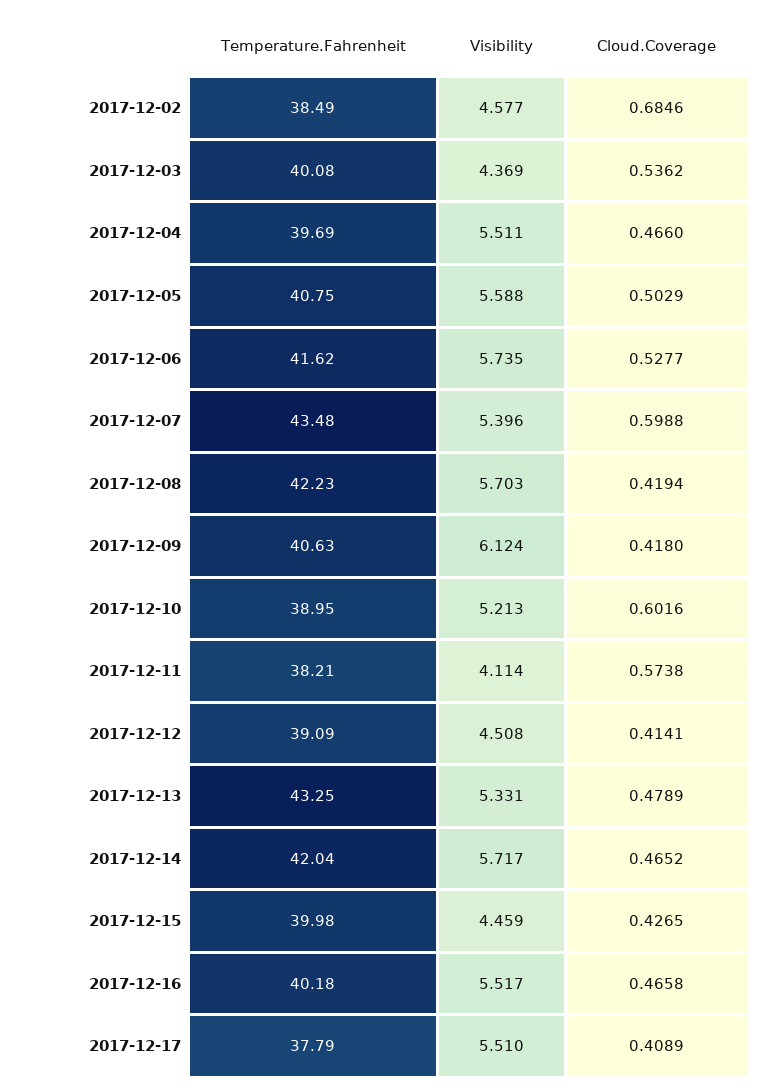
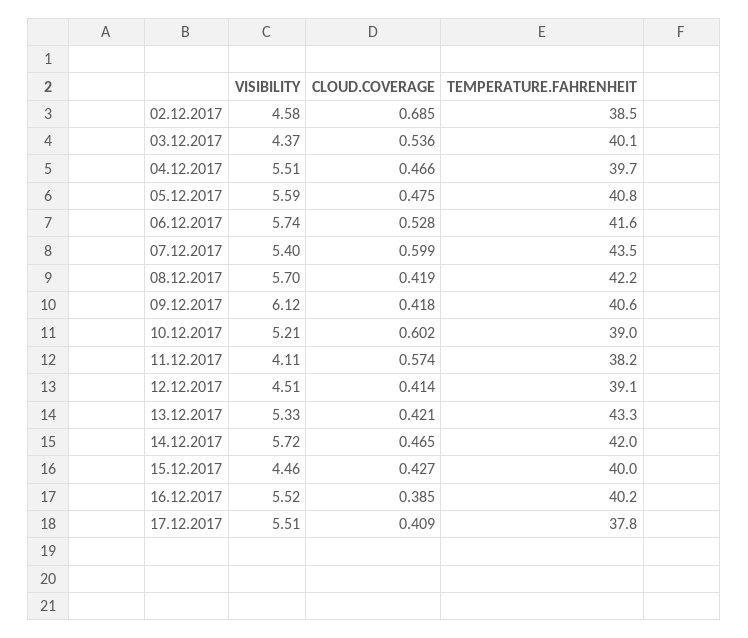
  {
    "Temperature.Fahrenheit": {
      "2017-12-02": 38.49,
      "2017-12-03": 40.08,
      "2017-12-04": 39.69,
      "2017-12-05": 40.75,
      "2017-12-06": 41.62,
      "2017-12-07": 43.48,
      "2017-12-08": 42.23,
      "2017-12-09": 40.63,
      "2017-12-10": 38.95,
      "2017-12-11": 38.21,
      "2017-12-12": 39.09,
      "2017-12-13": 43.25,
      "2017-12-14": 42.04,
      "2017-12-15": 39.98,
      "2017-12-16": 40.18,
      "2017-12-17": 37.79
    },
    "Visibility": {
      "2017-12-02": 4.577,
      "2017-12-03": 4.369,
      "2017-12-04": 5.511,
      "2017-12-05": 5.588,
      "2017-12-06": 5.735,
      "2017-12-07": 5.396,
      "2017-12-08": 5.703,
      "2017-12-09": 6.124,
      "2017-12-10": 5.213,
      "2017-12-11": 4.114,
      "2017-12-12": 4.508,
      "2017-12-13": 5.331,
      "2017-12-14": 5.717,
      "2017-12-15": 4.459,
      "2017-12-16": 5.517,
      "2017-12-17": 5.51
    },
    "Cloud.Coverage": {
      "2017-12-02": 0.6846,
      "2017-12-03": 0.5362,
      "2017-12-04": 0.466,
-     "2017-12-05": 0.5029,
+     "2017-12-05": 0.475,
      "2017-12-06": 0.5277,
      "2017-12-07": 0.5988,
      "2017-12-08": 0.4194,
      "2017-12-09": 0.418,
      "2017-12-10": 0.6016,
      "2017-12-11": 0.5738,
      "2017-12-12": 0.4141,
-     "2017-12-13": 0.4789,
+     "2017-12-13": 0.421,
      "2017-12-14": 0.4652,
      "2017-12-15": 0.4265,
-     "2017-12-16": 0.4658,
+     "2017-12-16": 0.385,
      "2017-12-17": 0.4089
    }
  }

